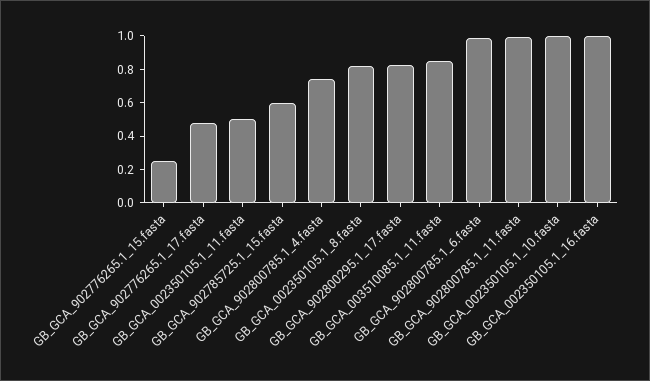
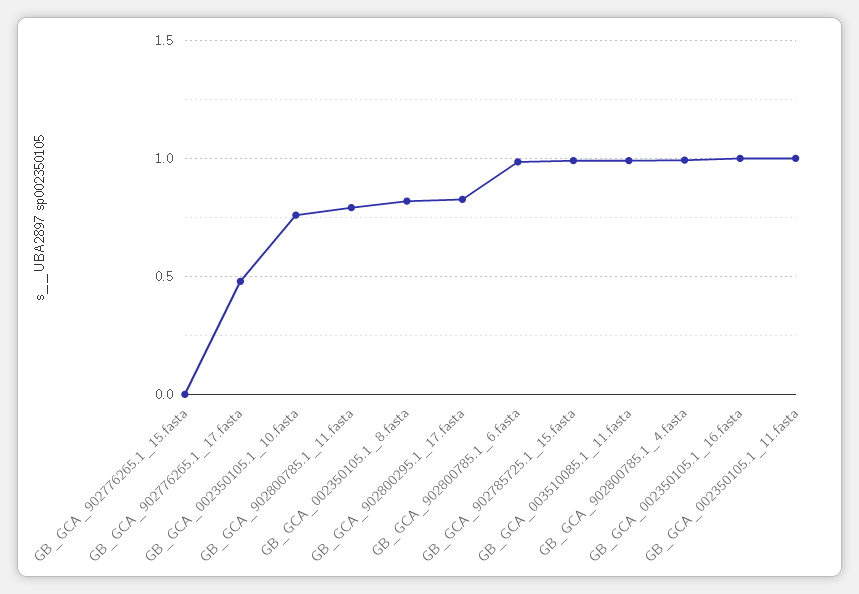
  {
-   "GB_GCA_902776265.1_15.fasta": 0.25,
+   "GB_GCA_902776265.1_15.fasta": 0,
    "GB_GCA_902776265.1_17.fasta": 0.5,
-   "GB_GCA_002350105.1_11.fasta": 0.5,
+   "GB_GCA_002350105.1_11.fasta": 1,
-   "GB_GCA_902785725.1_15.fasta": 0.6,
+   "GB_GCA_902785725.1_15.fasta": 1,
-   "GB_GCA_902800785.1_4.fasta": 0.75,
+   "GB_GCA_902800785.1_4.fasta": 1,
    "GB_GCA_002350105.1_8.fasta": 0.8,
    "GB_GCA_902800295.1_17.fasta": 0.85,
-   "GB_GCA_003510085.1_11.fasta": 0.85,
+   "GB_GCA_003510085.1_11.fasta": 1,
    "GB_GCA_902800785.1_6.fasta": 1,
-   "GB_GCA_902800785.1_11.fasta": 1,
+   "GB_GCA_902800785.1_11.fasta": 0.8,
-   "GB_GCA_002350105.1_10.fasta": 1,
+   "GB_GCA_002350105.1_10.fasta": 0.75,
    "GB_GCA_002350105.1_16.fasta": 1
  }

